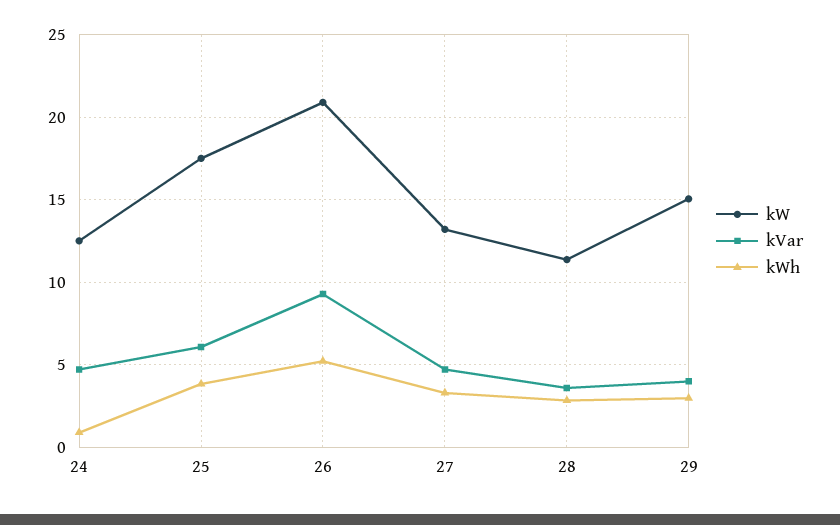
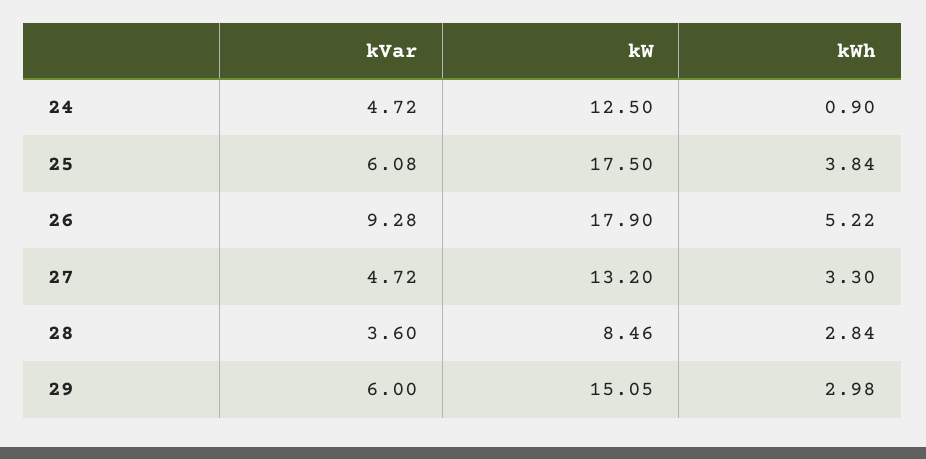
  {
    "kW": {
      "24": 12.5,
      "25": 17.5,
-     "26": 21,
+     "26": 17.9,
      "27": 13.2,
-     "28": 11.5,
+     "28": 8.46,
      "29": 15.05
    },
    "kVar": {
      "24": 4.72,
      "25": 6.08,
      "26": 9.28,
      "27": 4.72,
      "28": 3.6,
-     "29": 4
+     "29": 6
    },
    "kWh": {
      "24": 0.9,
      "25": 3.84,
      "26": 5.22,
      "27": 3.3,
      "28": 2.84,
      "29": 2.98
    }
  }

